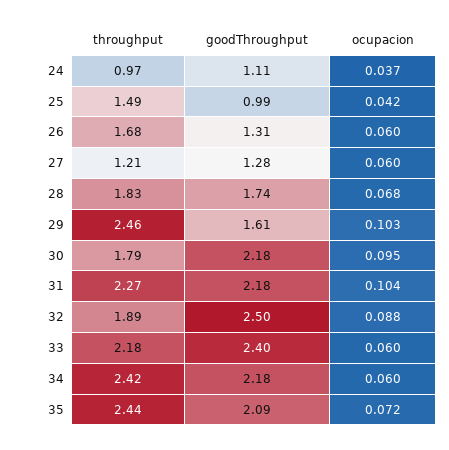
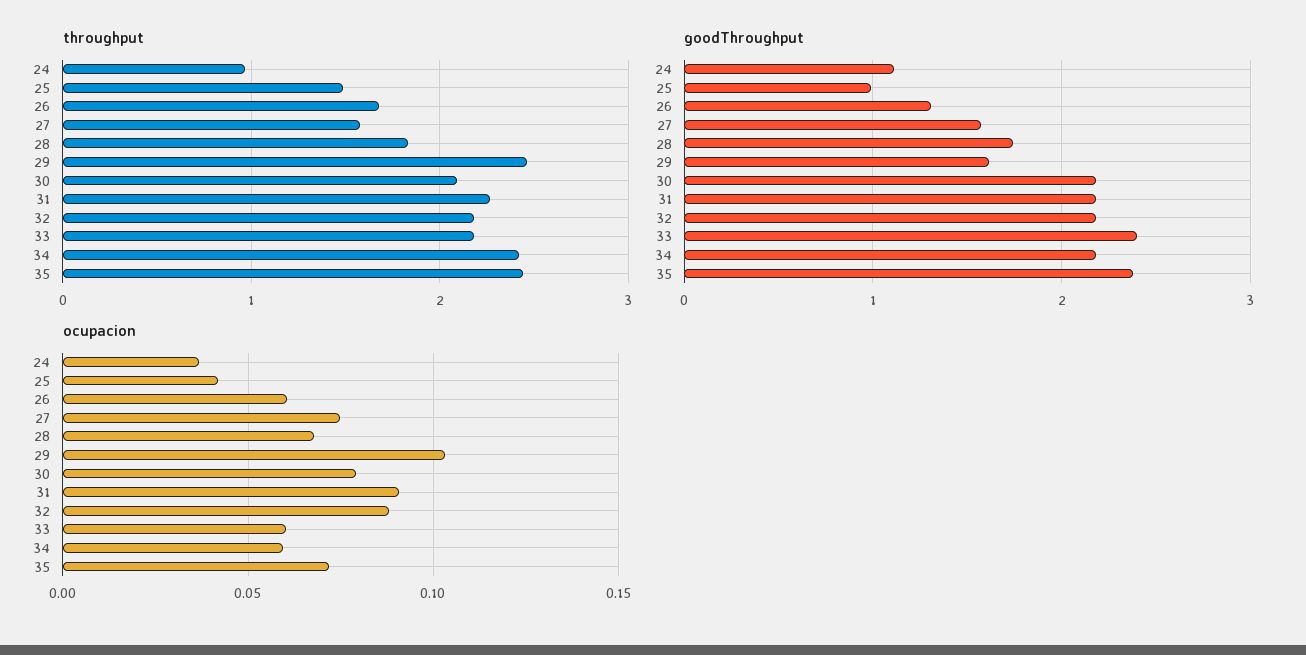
  {
    "throughput": {
      "24": 0.97,
      "25": 1.49,
      "26": 1.68,
-     "27": 1.21,
+     "27": 1.6,
      "28": 1.83,
      "29": 2.46,
-     "30": 1.79,
+     "30": 2.1,
      "31": 2.27,
-     "32": 1.89,
+     "32": 2.2,
      "33": 2.18,
      "34": 2.42,
      "35": 2.44
    },
    "goodThroughput": {
      "24": 1.11,
      "25": 0.99,
      "26": 1.31,
-     "27": 1.28,
+     "27": 1.6,
      "28": 1.74,
      "29": 1.61,
      "30": 2.18,
      "31": 2.18,
-     "32": 2.5,
+     "32": 2.2,
      "33": 2.4,
      "34": 2.18,
-     "35": 2.09
+     "35": 2.4
    },
    "ocupacion": {
      "24": 0.037,
      "25": 0.042,
      "26": 0.06,
-     "27": 0.06,
+     "27": 0.075,
      "28": 0.068,
      "29": 0.103,
-     "30": 0.095,
+     "30": 0.08,
-     "31": 0.104,
+     "31": 0.09,
      "32": 0.088,
      "33": 0.06,
      "34": 0.06,
      "35": 0.072
    }
  }

